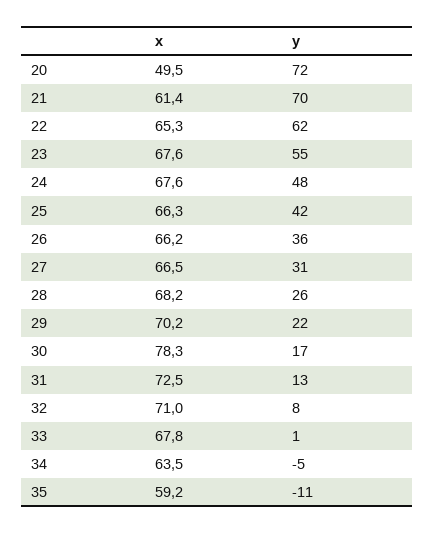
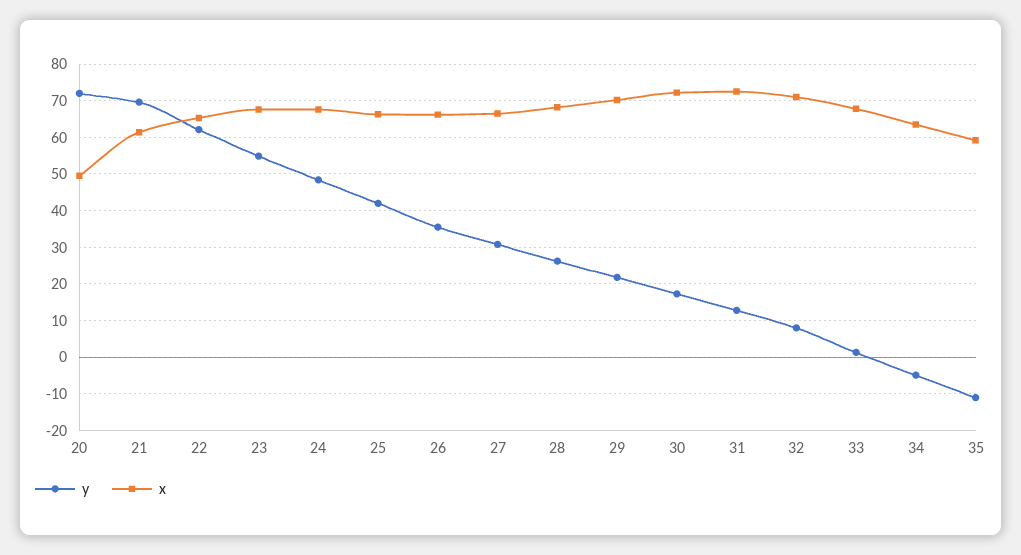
  {
    "x": {
      "20": 49.5,
      "21": 61.4,
      "22": 65.3,
      "23": 67.6,
      "24": 67.6,
      "25": 66.3,
      "26": 66.2,
      "27": 66.5,
      "28": 68.2,
      "29": 70.2,
-     "30": 78.3,
+     "30": 72,
      "31": 72.5,
      "32": 71,
      "33": 67.8,
      "34": 63.5,
      "35": 59.2
    },
    "y": {
      "20": 72,
      "21": 70,
      "22": 62,
      "23": 55,
      "24": 48,
      "25": 42,
      "26": 36,
      "27": 31,
      "28": 26,
      "29": 22,
      "30": 17,
      "31": 13,
      "32": 8,
      "33": 1,
      "34": -5,
      "35": -11
    }
  }

